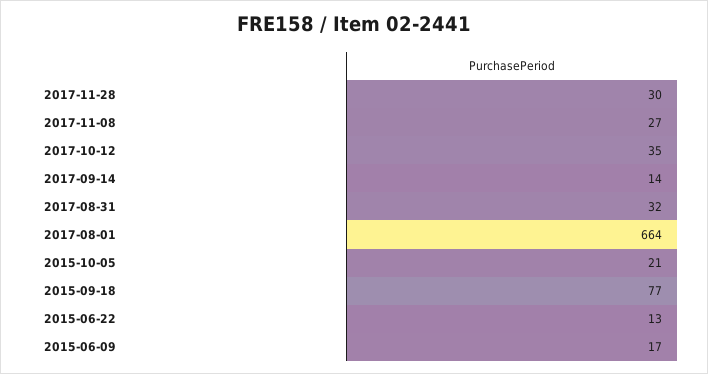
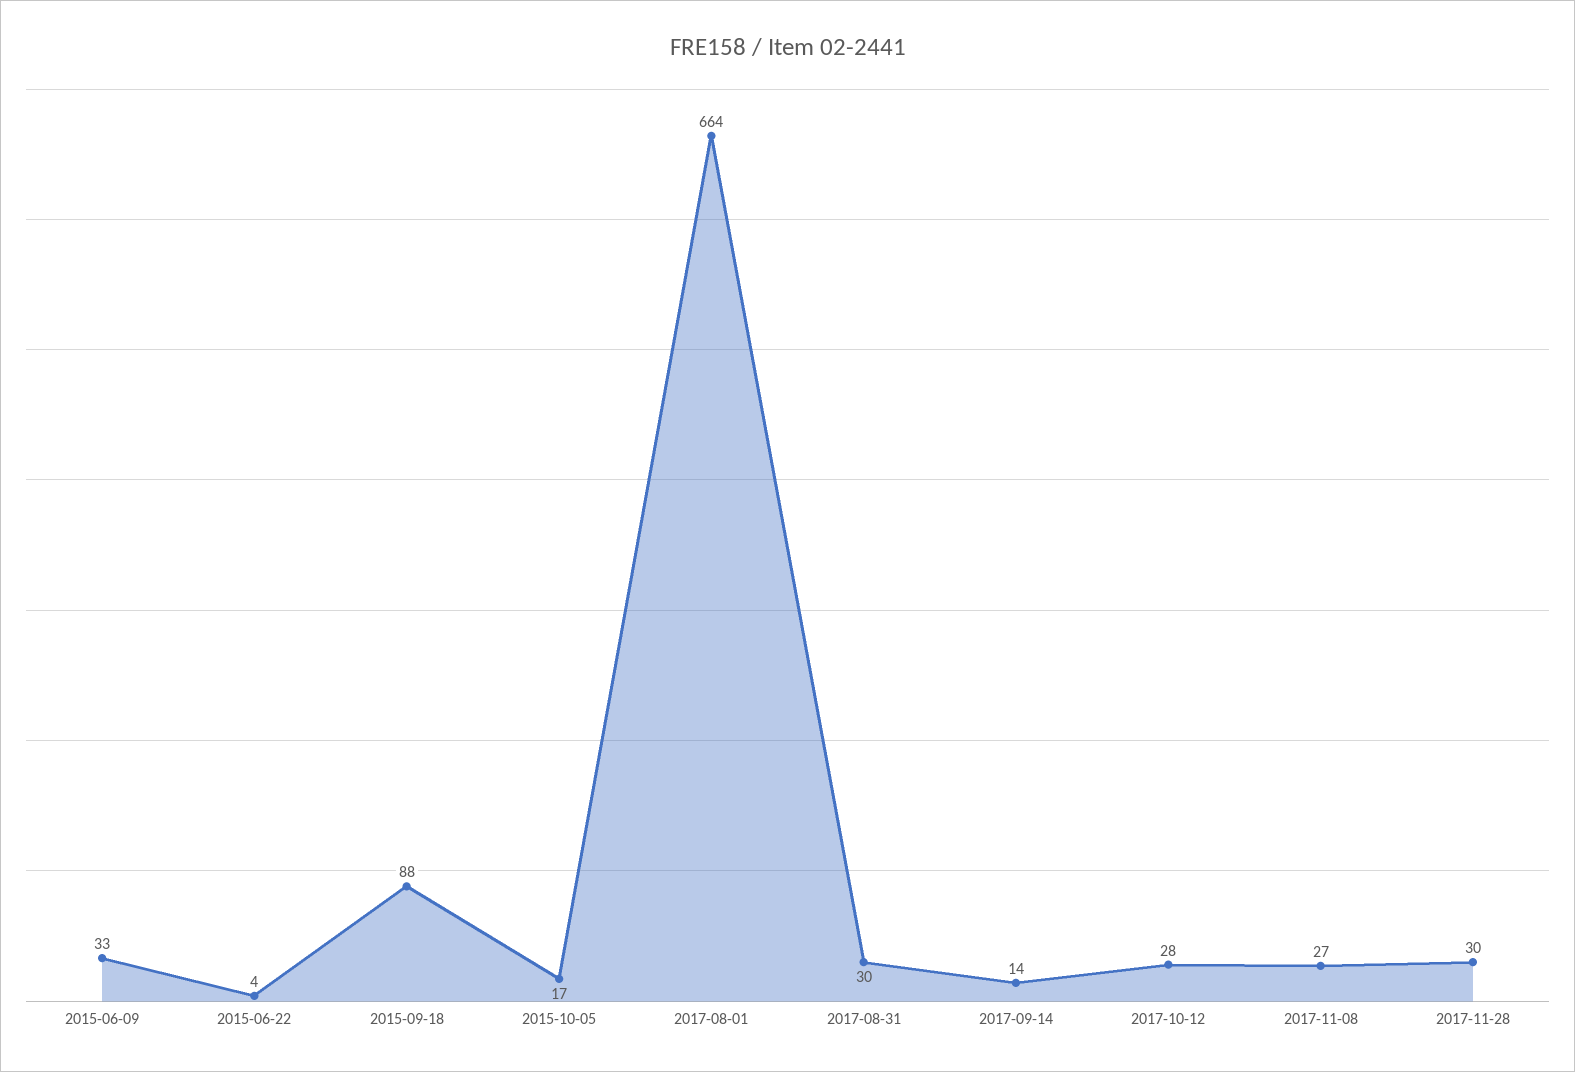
  {
    "2017-11-28": 30,
    "2017-11-08": 27,
-   "2017-10-12": 35,
+   "2017-10-12": 28,
    "2017-09-14": 14,
-   "2017-08-31": 32,
+   "2017-08-31": 30,
    "2017-08-01": 664,
-   "2015-10-05": 21,
+   "2015-10-05": 17,
-   "2015-09-18": 77,
+   "2015-09-18": 88,
-   "2015-06-22": 13,
+   "2015-06-22": 4,
-   "2015-06-09": 17
+   "2015-06-09": 33
  }

